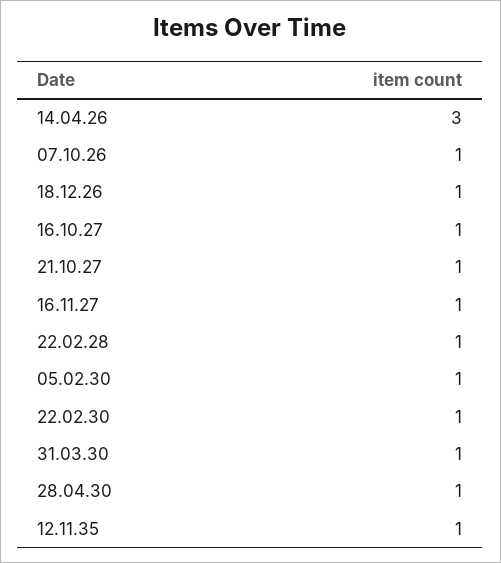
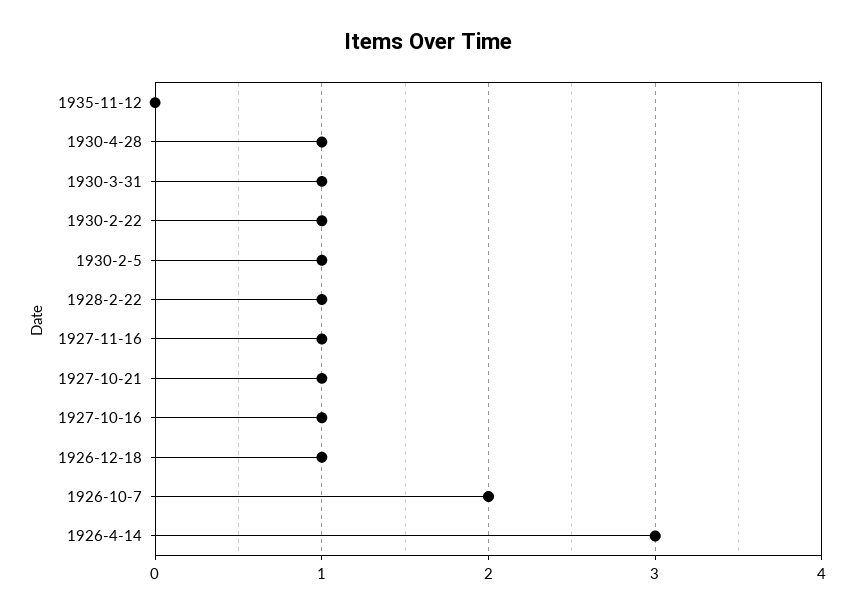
  {
    "14.04.26": 3,
-   "07.10.26": 1,
+   "07.10.26": 2,
    "18.12.26": 1,
    "16.10.27": 1,
    "21.10.27": 1,
    "16.11.27": 1,
    "22.02.28": 1,
    "05.02.30": 1,
    "22.02.30": 1,
    "31.03.30": 1,
    "28.04.30": 1,
-   "12.11.35": 1
+   "12.11.35": 0
  }

